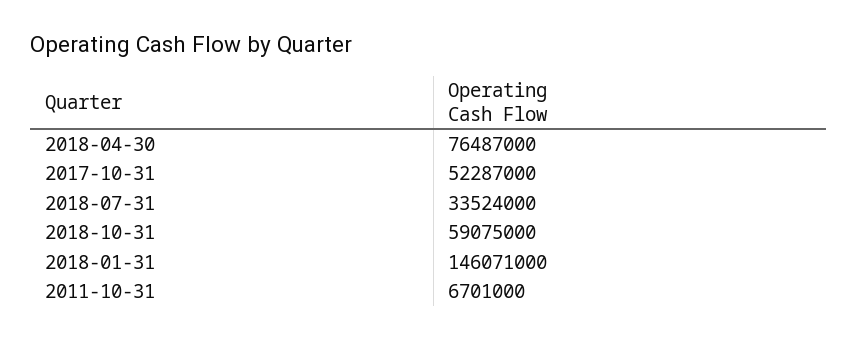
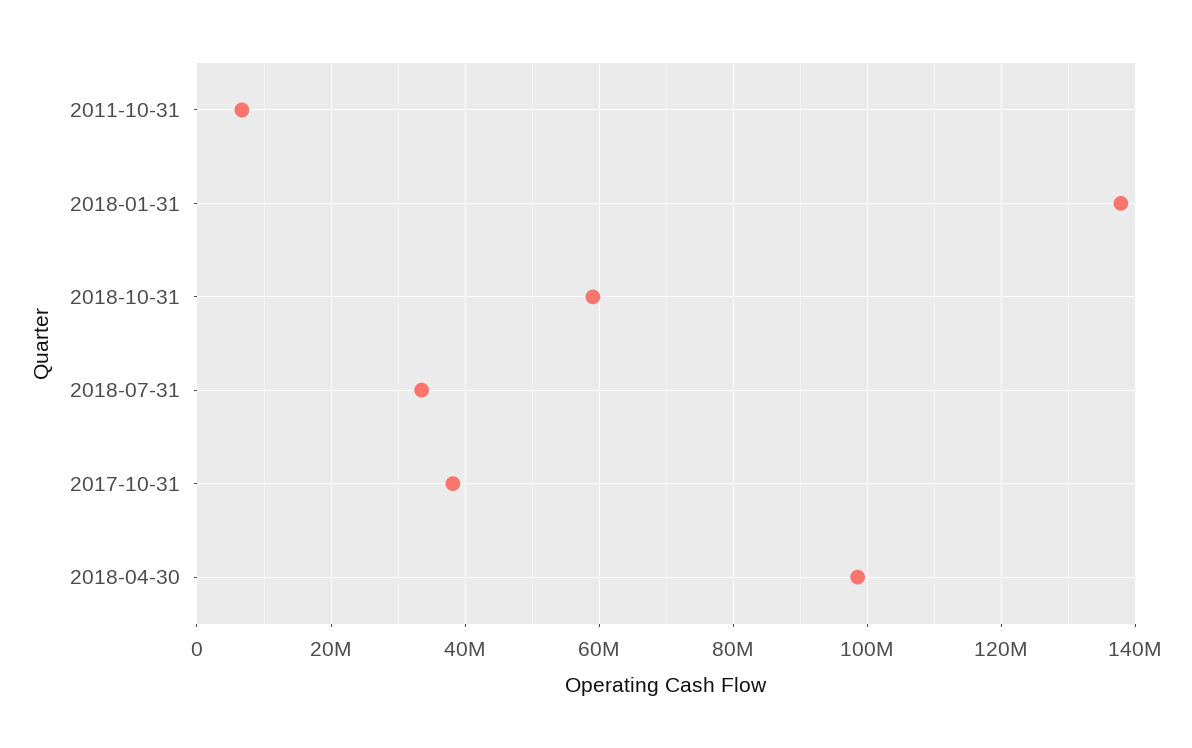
  {
-   "2018-04-30": 76487000,
+   "2018-04-30": 98000000,
-   "2017-10-31": 52287000,
+   "2017-10-31": 38000000,
    "2018-07-31": 33524000,
    "2018-10-31": 59075000,
-   "2018-01-31": 146071000,
+   "2018-01-31": 138000000,
    "2011-10-31": 6701000
  }

